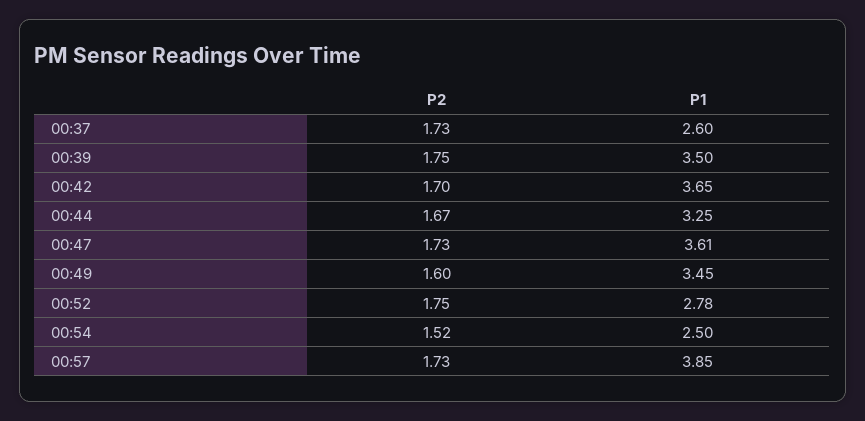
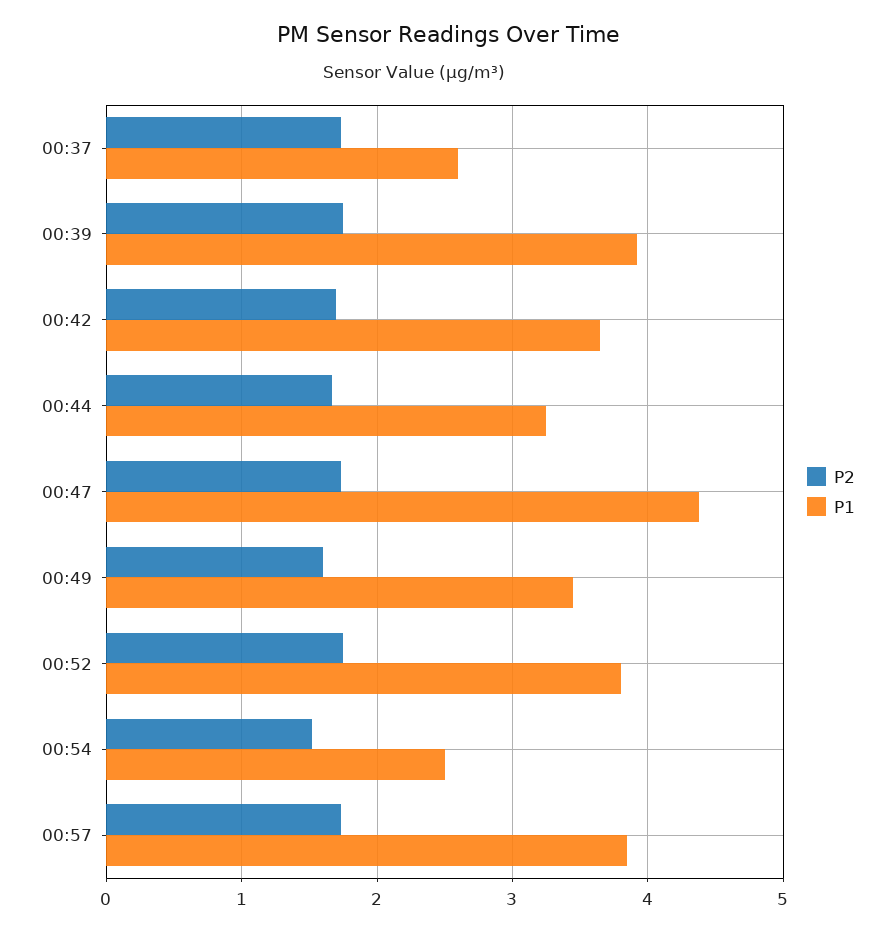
  {
    "P2": {
      "00:37": 1.73,
      "00:39": 1.75,
      "00:42": 1.7,
      "00:44": 1.67,
      "00:47": 1.73,
      "00:49": 1.6,
      "00:52": 1.75,
      "00:54": 1.52,
      "00:57": 1.73
    },
    "P1": {
      "00:37": 2.6,
-     "00:39": 3.5,
+     "00:39": 3.9,
      "00:42": 3.65,
      "00:44": 3.25,
-     "00:47": 3.61,
+     "00:47": 4.4,
      "00:49": 3.45,
-     "00:52": 2.78,
+     "00:52": 3.8,
      "00:54": 2.5,
      "00:57": 3.85
    }
  }

